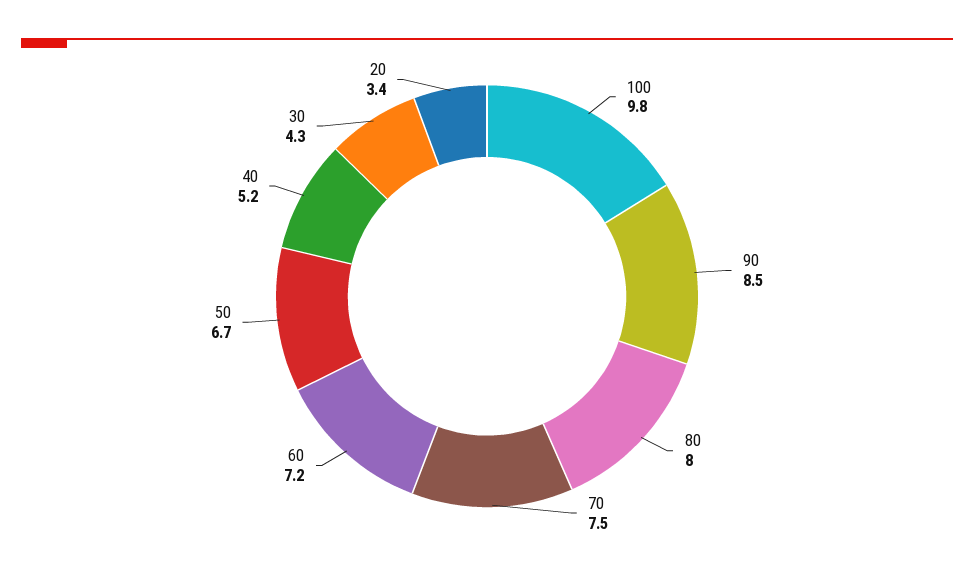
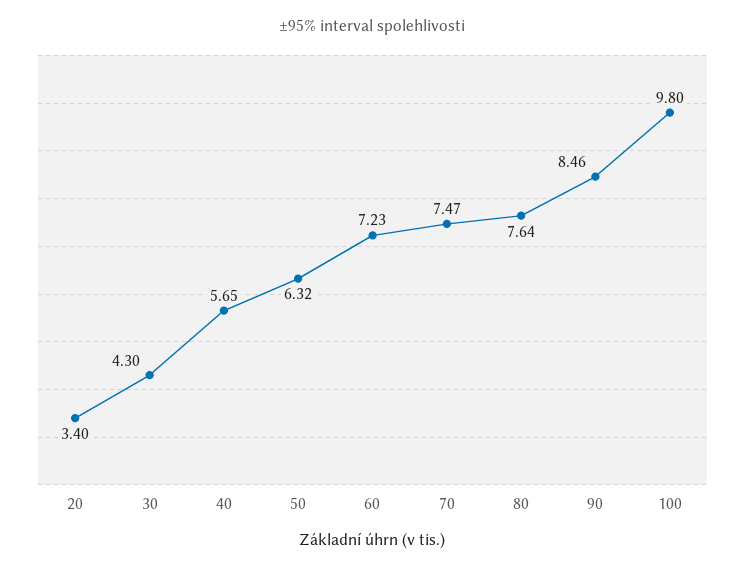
  {
    "100": 9.8,
    "90": 8.46,
-   "80": 8,
+   "80": 7.64,
    "70": 7.47,
    "60": 7.23,
-   "50": 6.7,
+   "50": 6.32,
-   "40": 5.2,
+   "40": 5.65,
    "30": 4.3,
    "20": 3.4
  }

